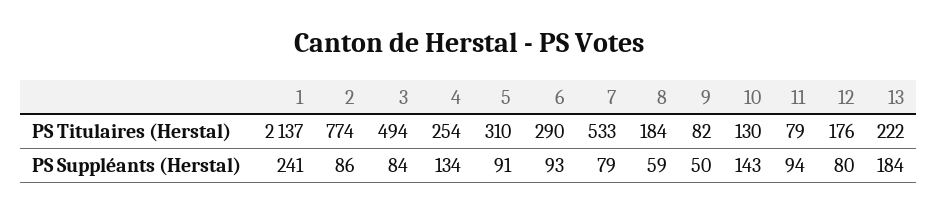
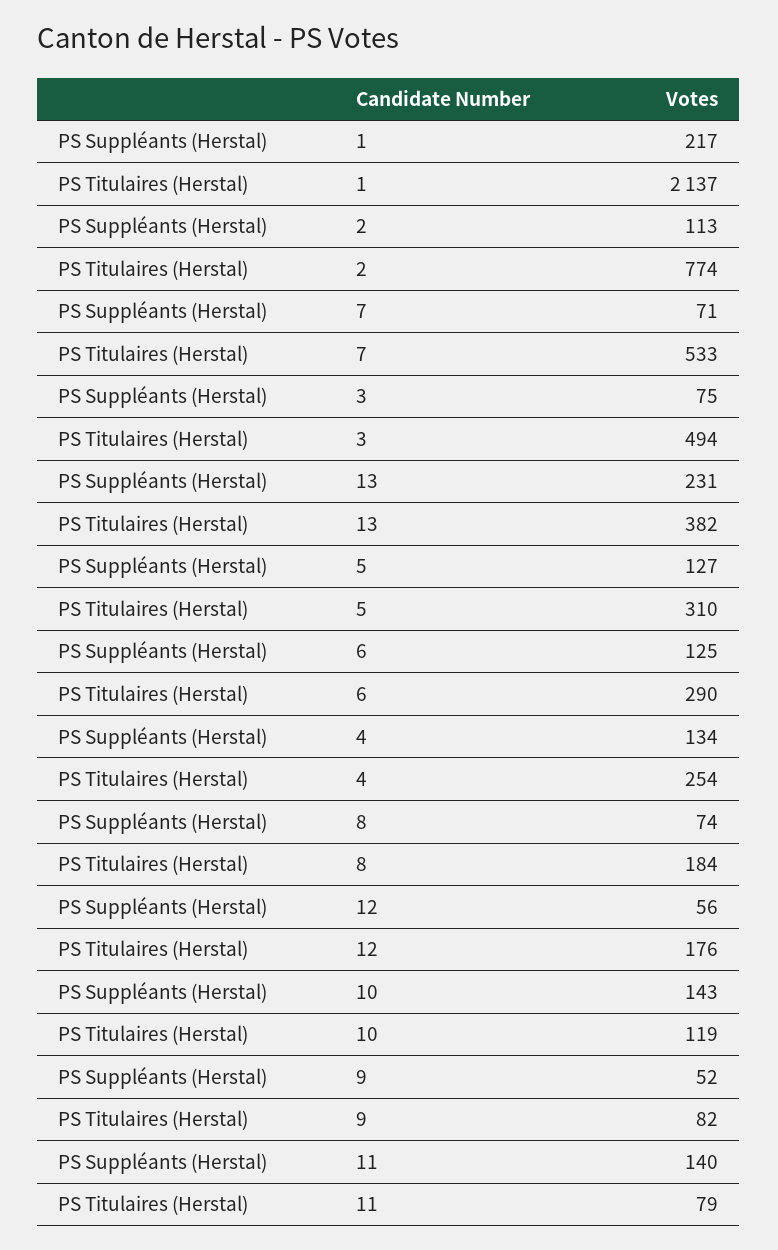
  {
    "1": {
      "PS Titulaires (Herstal)": 2137,
-     "PS Suppléants (Herstal)": 241
+     "PS Suppléants (Herstal)": 217
    },
    "2": {
      "PS Titulaires (Herstal)": 774,
-     "PS Suppléants (Herstal)": 86
+     "PS Suppléants (Herstal)": 113
    },
    "3": {
      "PS Titulaires (Herstal)": 494,
-     "PS Suppléants (Herstal)": 84
+     "PS Suppléants (Herstal)": 75
    },
    "4": {
      "PS Titulaires (Herstal)": 254,
      "PS Suppléants (Herstal)": 134
    },
    "5": {
      "PS Titulaires (Herstal)": 310,
-     "PS Suppléants (Herstal)": 91
+     "PS Suppléants (Herstal)": 127
    },
    "6": {
      "PS Titulaires (Herstal)": 290,
-     "PS Suppléants (Herstal)": 93
+     "PS Suppléants (Herstal)": 125
    },
    "7": {
      "PS Titulaires (Herstal)": 533,
-     "PS Suppléants (Herstal)": 79
+     "PS Suppléants (Herstal)": 71
    },
    "8": {
      "PS Titulaires (Herstal)": 184,
-     "PS Suppléants (Herstal)": 59
+     "PS Suppléants (Herstal)": 74
    },
    "9": {
      "PS Titulaires (Herstal)": 82,
-     "PS Suppléants (Herstal)": 50
+     "PS Suppléants (Herstal)": 52
    },
    "10": {
-     "PS Titulaires (Herstal)": 130,
+     "PS Titulaires (Herstal)": 119,
      "PS Suppléants (Herstal)": 143
    },
    "11": {
      "PS Titulaires (Herstal)": 79,
-     "PS Suppléants (Herstal)": 94
+     "PS Suppléants (Herstal)": 140
    },
    "12": {
      "PS Titulaires (Herstal)": 176,
-     "PS Suppléants (Herstal)": 80
+     "PS Suppléants (Herstal)": 56
    },
    "13": {
-     "PS Titulaires (Herstal)": 222,
+     "PS Titulaires (Herstal)": 382,
-     "PS Suppléants (Herstal)": 184
+     "PS Suppléants (Herstal)": 231
    }
  }

